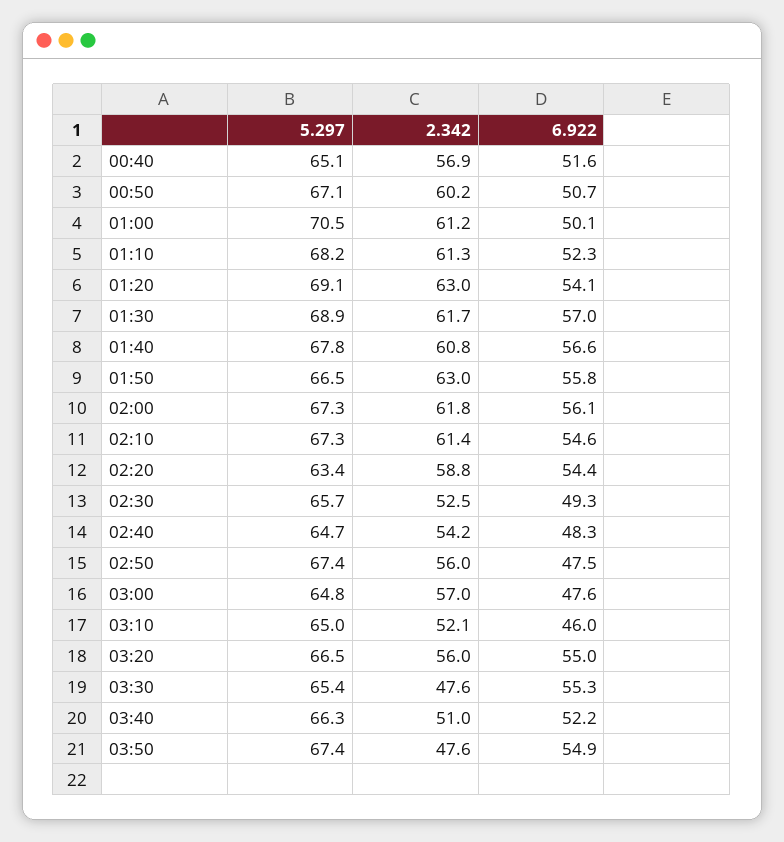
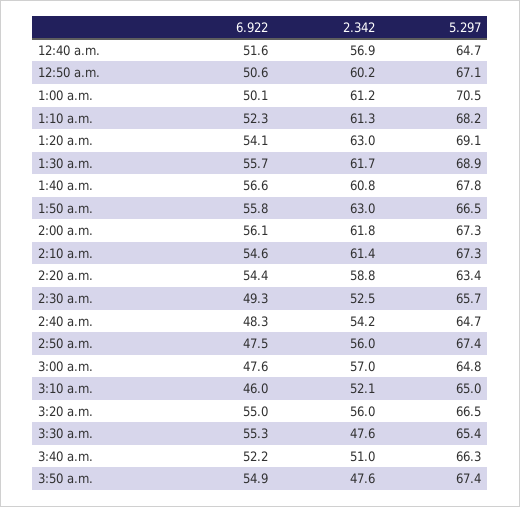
  {
    "5.297": {
-     "00:40": 65.1,
+     "00:40": 64.7,
      "00:50": 67.1,
      "01:00": 70.5,
      "01:10": 68.2,
      "01:20": 69.1,
      "01:30": 68.9,
      "01:40": 67.8,
      "01:50": 66.5,
      "02:00": 67.3,
      "02:10": 67.3,
      "02:20": 63.4,
      "02:30": 65.7,
      "02:40": 64.7,
      "02:50": 67.4,
      "03:00": 64.8,
      "03:10": 65,
      "03:20": 66.5,
      "03:30": 65.4,
      "03:40": 66.3,
      "03:50": 67.4
    },
    "2.342": {
      "00:40": 56.9,
      "00:50": 60.2,
      "01:00": 61.2,
      "01:10": 61.3,
      "01:20": 63,
      "01:30": 61.7,
      "01:40": 60.8,
      "01:50": 63,
      "02:00": 61.8,
      "02:10": 61.4,
      "02:20": 58.8,
      "02:30": 52.5,
      "02:40": 54.2,
      "02:50": 56,
      "03:00": 57,
      "03:10": 52.1,
      "03:20": 56,
      "03:30": 47.6,
      "03:40": 51,
      "03:50": 47.6
    },
    "6.922": {
      "00:40": 51.6,
-     "00:50": 50.7,
+     "00:50": 50.6,
      "01:00": 50.1,
      "01:10": 52.3,
      "01:20": 54.1,
-     "01:30": 57,
+     "01:30": 55.7,
      "01:40": 56.6,
      "01:50": 55.8,
      "02:00": 56.1,
      "02:10": 54.6,
      "02:20": 54.4,
      "02:30": 49.3,
      "02:40": 48.3,
      "02:50": 47.5,
      "03:00": 47.6,
      "03:10": 46,
      "03:20": 55,
      "03:30": 55.3,
      "03:40": 52.2,
      "03:50": 54.9
    }
  }

